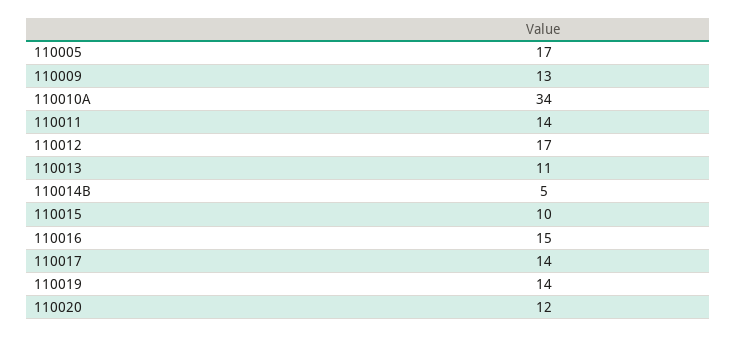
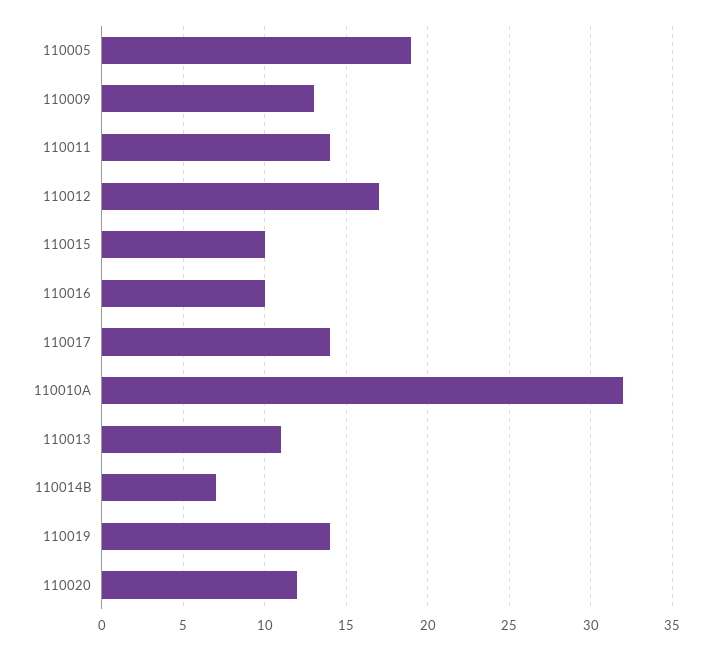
  {
-   "110005": 17,
+   "110005": 19,
    "110009": 13,
-   "110010A": 34,
+   "110010A": 32,
    "110011": 14,
    "110012": 17,
    "110013": 11,
-   "110014B": 5,
+   "110014B": 7,
    "110015": 10,
-   "110016": 15,
+   "110016": 10,
    "110017": 14,
    "110019": 14,
    "110020": 12
  }

